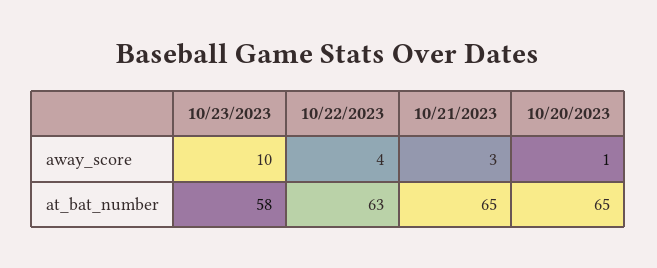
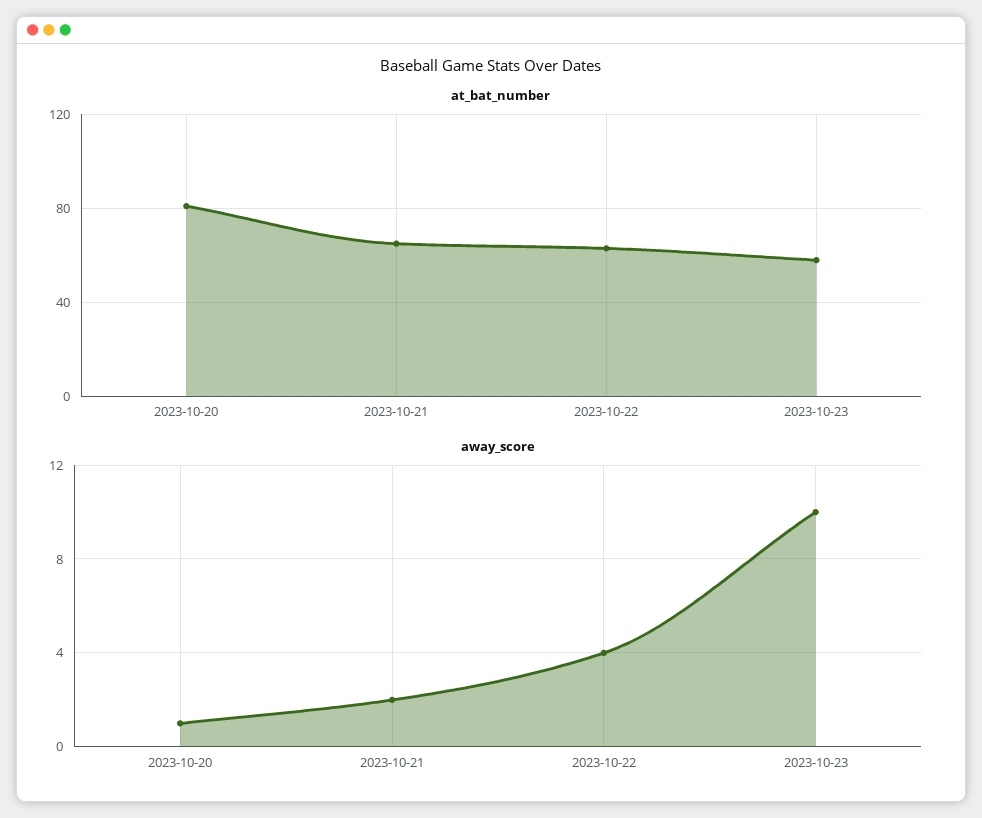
  {
    "away_score": {
      "10/23/2023": 10,
      "10/22/2023": 4,
-     "10/21/2023": 3,
+     "10/21/2023": 2,
      "10/20/2023": 1
    },
    "at_bat_number": {
      "10/23/2023": 58,
      "10/22/2023": 63,
      "10/21/2023": 65,
-     "10/20/2023": 65
+     "10/20/2023": 80
    }
  }

